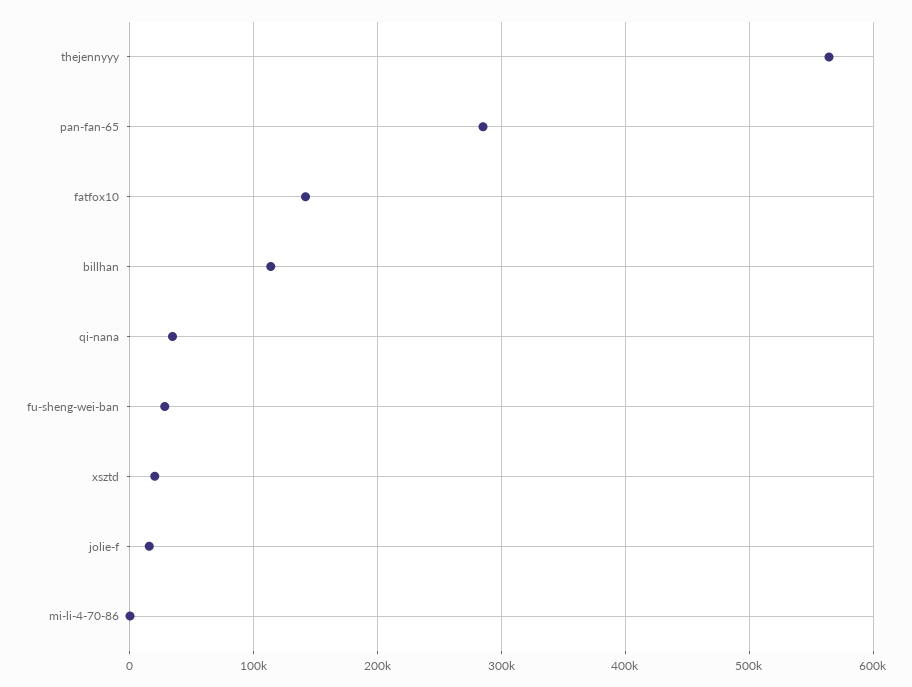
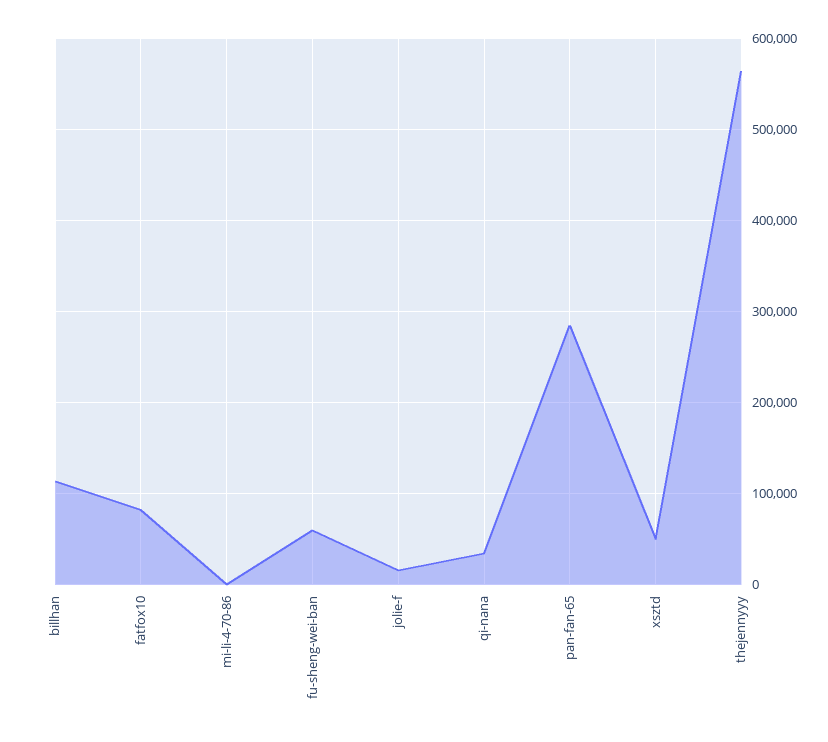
  {
    "thejennyyy": 560000,
    "pan-fan-65": 290000,
-   "fatfox10": 140000,
+   "fatfox10": 80000,
    "billhan": 110000,
    "qi-nana": 30000,
-   "fu-sheng-wei-ban": 30000,
+   "fu-sheng-wei-ban": 60000,
-   "xsztd": 20000,
+   "xsztd": 50000,
    "jolie-f": 20000,
    "mi-li-4-70-86": 0
  }

